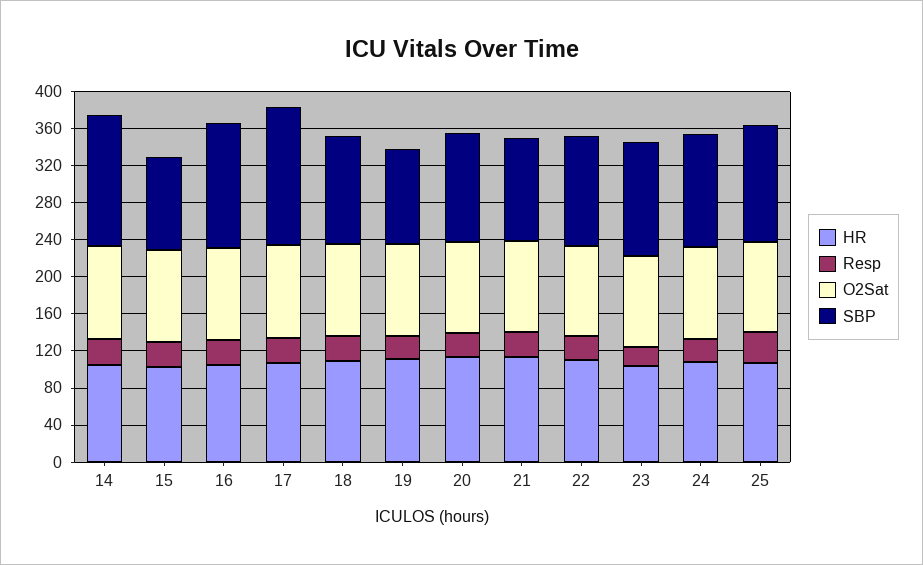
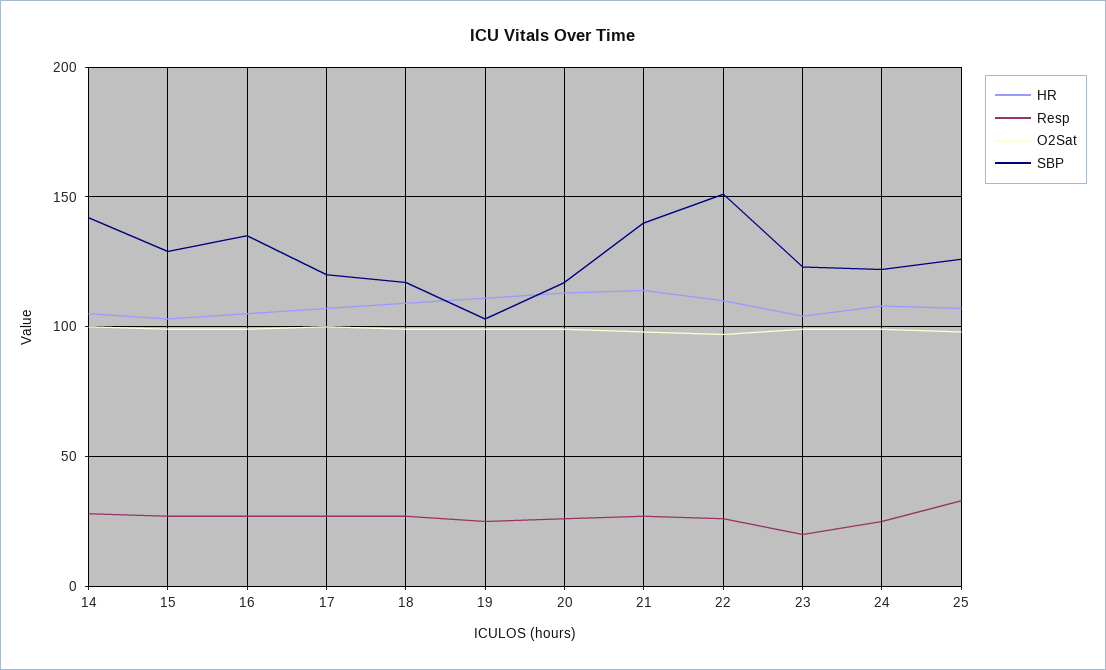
  {
    "HR": {
      "14": 105,
      "15": 105,
      "16": 105,
      "17": 105,
      "18": 110,
      "19": 110,
      "20": 115,
      "21": 115,
      "22": 110,
      "23": 105,
      "24": 110,
      "25": 105
    },
    "Resp": {
      "14": 30,
      "15": 25,
      "16": 25,
      "17": 25,
      "18": 25,
      "19": 25,
      "20": 25,
      "21": 25,
      "22": 25,
      "23": 20,
      "24": 25,
      "25": 35
    },
    "O2Sat": {
      "14": 100,
      "15": 100,
      "16": 100,
      "17": 100,
      "18": 100,
      "19": 100,
      "20": 100,
      "21": 100,
      "22": 95,
      "23": 100,
      "24": 100,
      "25": 100
    },
    "SBP": {
      "14": 140,
-     "15": 100,
+     "15": 130,
      "16": 135,
-     "17": 150,
+     "17": 120,
      "18": 115,
      "19": 105,
      "20": 115,
-     "21": 110,
+     "21": 140,
-     "22": 120,
+     "22": 150,
      "23": 125,
      "24": 120,
      "25": 125
    }
  }

